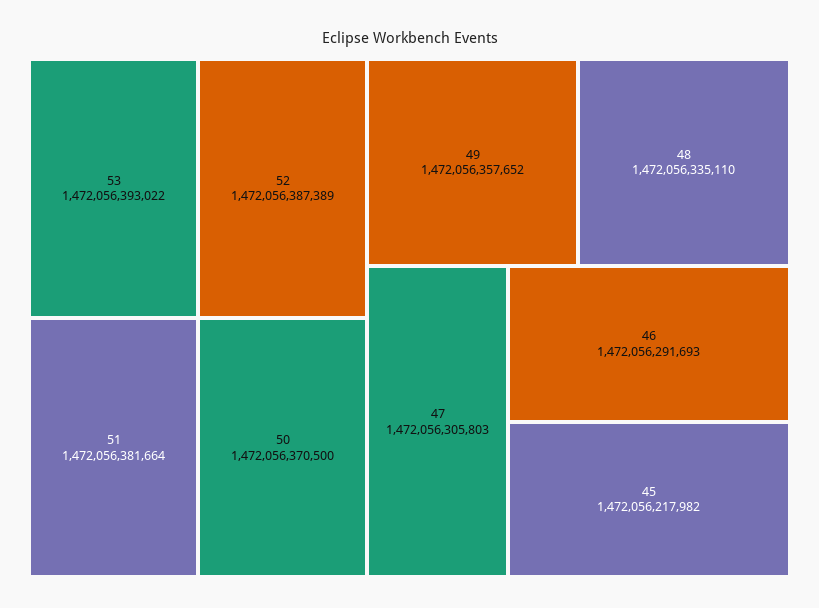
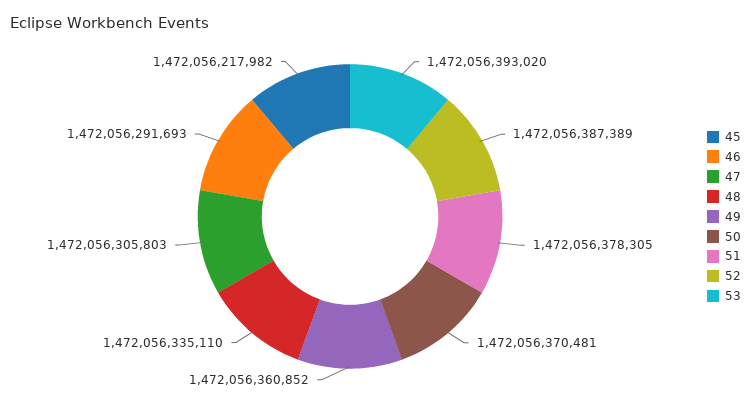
  {
-   "53": 1472056393022,
+   "53": 1472056393020,
    "52": 1472056387389,
-   "51": 1472056381664,
+   "51": 1472056378305,
-   "50": 1472056370500,
+   "50": 1472056370481,
-   "49": 1472056357652,
+   "49": 1472056360852,
    "48": 1472056335110,
    "47": 1472056305803,
    "46": 1472056291693,
    "45": 1472056217982
  }

